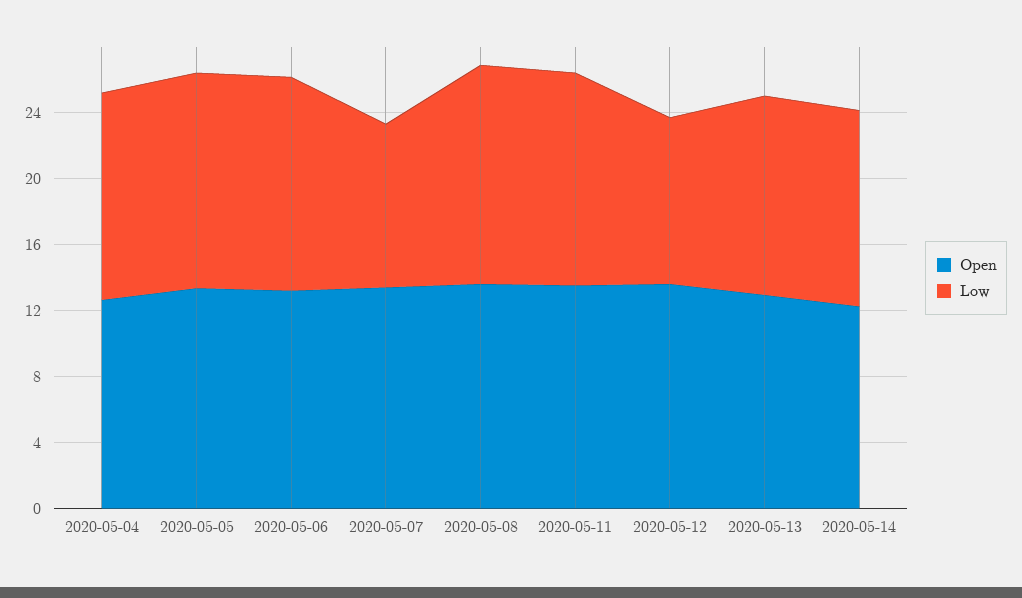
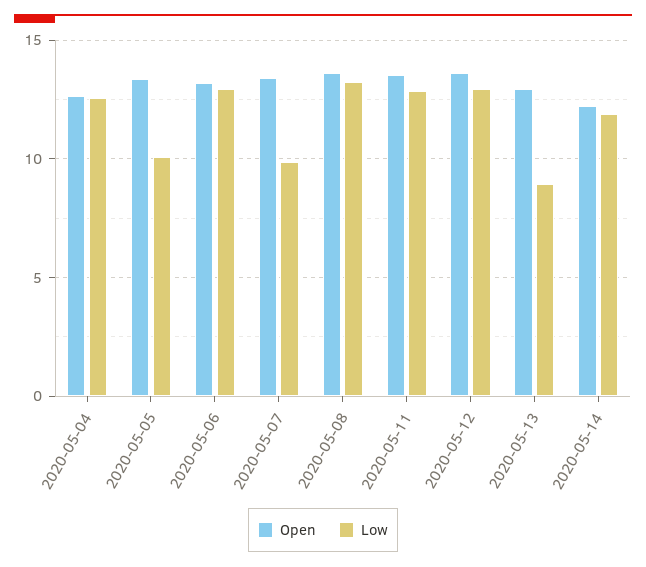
  {
    "Open": {
      "2020-05-04": 12.5,
      "2020-05-05": 13.5,
      "2020-05-06": 13,
      "2020-05-07": 13.5,
      "2020-05-08": 13.5,
      "2020-05-11": 13.5,
      "2020-05-12": 13.5,
      "2020-05-13": 13,
      "2020-05-14": 12
    },
    "Low": {
      "2020-05-04": 12.5,
-     "2020-05-05": 13,
+     "2020-05-05": 10,
      "2020-05-06": 13,
      "2020-05-07": 10,
      "2020-05-08": 13.5,
      "2020-05-11": 13,
-     "2020-05-12": 10,
+     "2020-05-12": 13,
-     "2020-05-13": 12,
+     "2020-05-13": 9,
      "2020-05-14": 12
    }
  }

